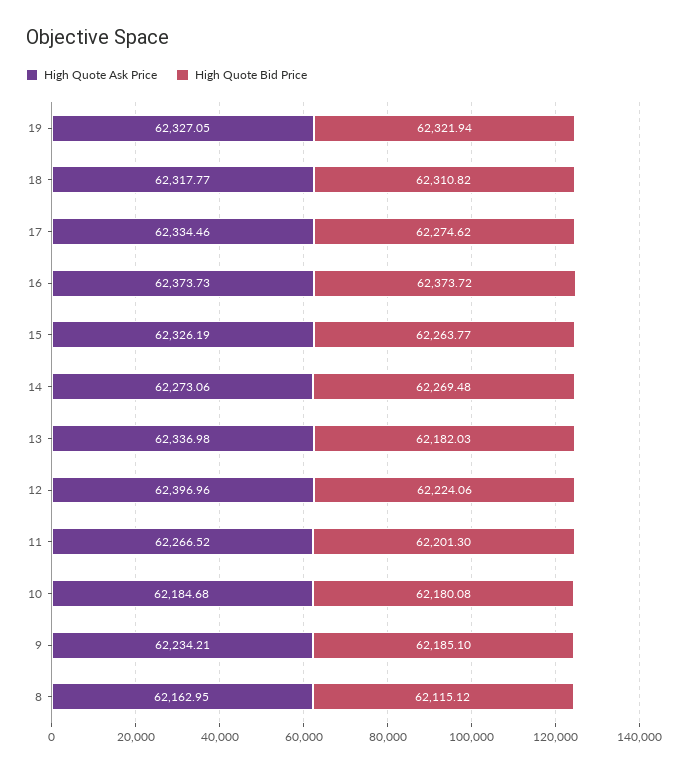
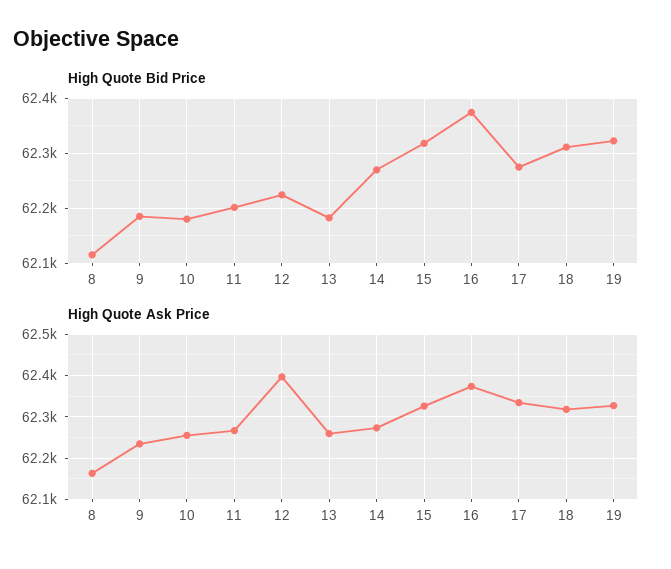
  {
    "High Quote Ask Price": {
      "19": 62327.05,
      "18": 62317.77,
      "17": 62334.46,
      "16": 62373.73,
      "15": 62326.19,
      "14": 62273.06,
-     "13": 62336.98,
+     "13": 62260,
      "12": 62396.96,
      "11": 62266.52,
-     "10": 62184.68,
+     "10": 62260,
      "9": 62234.21,
      "8": 62162.95
    },
    "High Quote Bid Price": {
      "19": 62321.94,
      "18": 62310.82,
      "17": 62274.62,
      "16": 62373.72,
-     "15": 62263.77,
+     "15": 62320,
      "14": 62269.48,
      "13": 62182.03,
      "12": 62224.06,
      "11": 62201.3,
      "10": 62180.08,
      "9": 62185.1,
      "8": 62115.12
    }
  }

